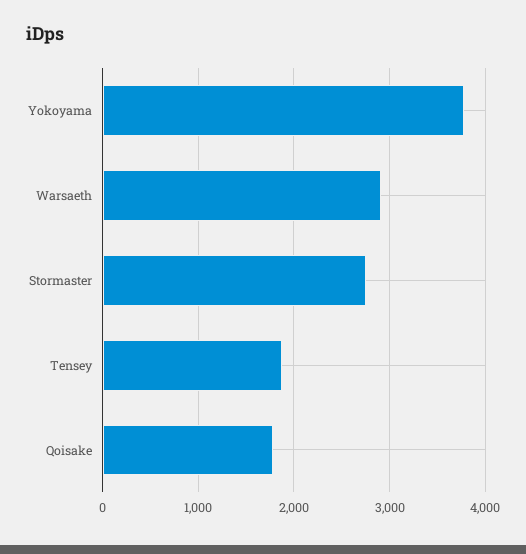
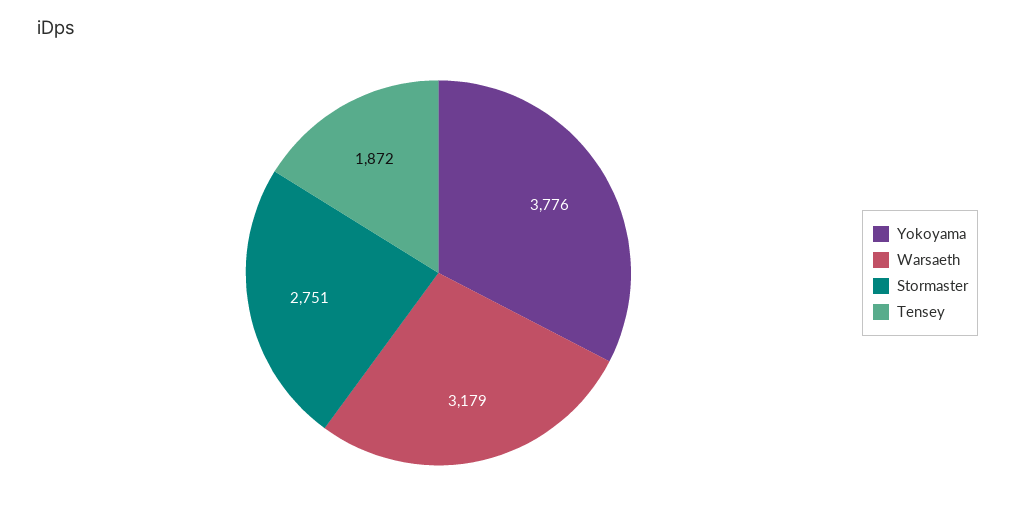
  {
    "Yokoyama": 3776,
-   "Warsaeth": 2900,
+   "Warsaeth": 3179,
    "Stormaster": 2751,
-   "Tensey": 1872,
+   "Tensey": 1872
-   "Qoisake": 1800
  }

